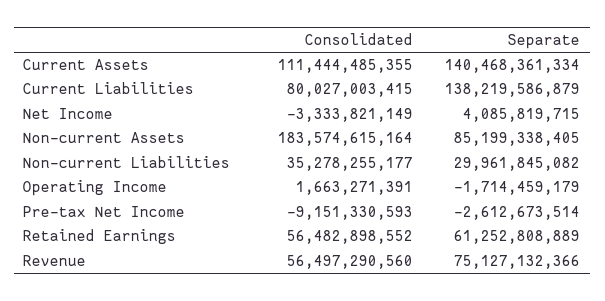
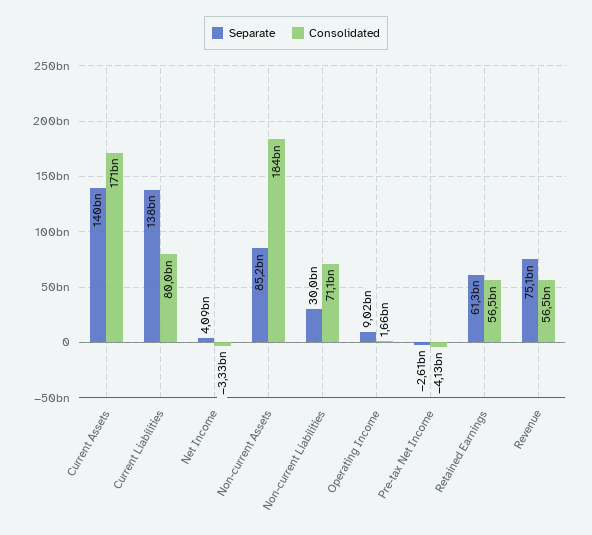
  {
    "Consolidated": {
-     "Current Assets": 111444485355,
+     "Current Assets": 171000000000,
      "Current Liabilities": 80027003415,
      "Net Income": -3333821149,
      "Non-current Assets": 183574615164,
-     "Non-current Liabilities": 35278255177,
+     "Non-current Liabilities": 71100000000,
      "Operating Income": 1663271391,
-     "Pre-tax Net Income": -9151330593,
+     "Pre-tax Net Income": -4130000000,
      "Retained Earnings": 56482898552,
      "Revenue": 56497290560
    },
    "Separate": {
      "Current Assets": 140468361334,
      "Current Liabilities": 138219586879,
      "Net Income": 4085819715,
      "Non-current Assets": 85199338405,
      "Non-current Liabilities": 29961845082,
-     "Operating Income": -1714459179,
+     "Operating Income": 9020000000,
      "Pre-tax Net Income": -2612673514,
      "Retained Earnings": 61252808889,
      "Revenue": 75127132366
    }
  }

